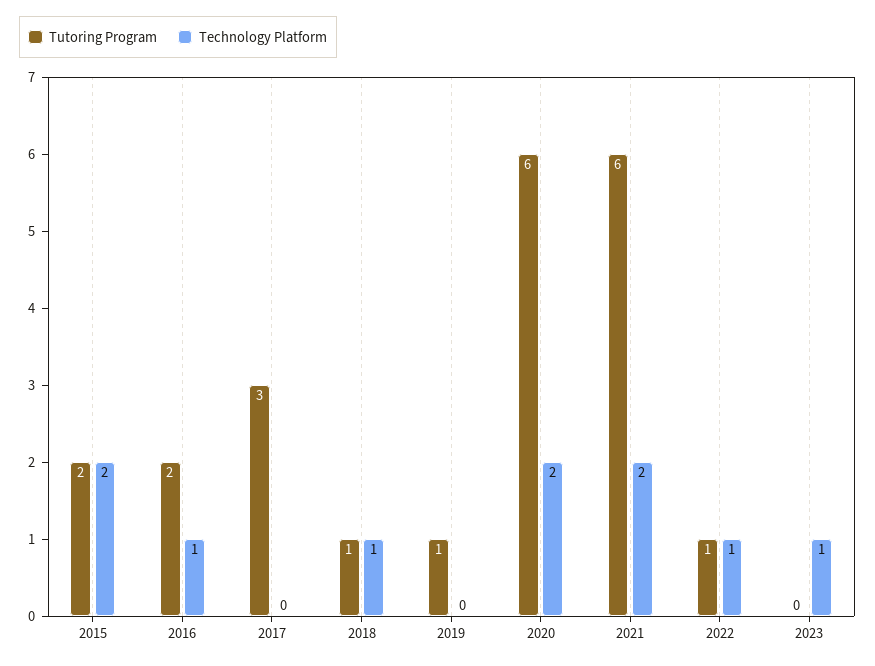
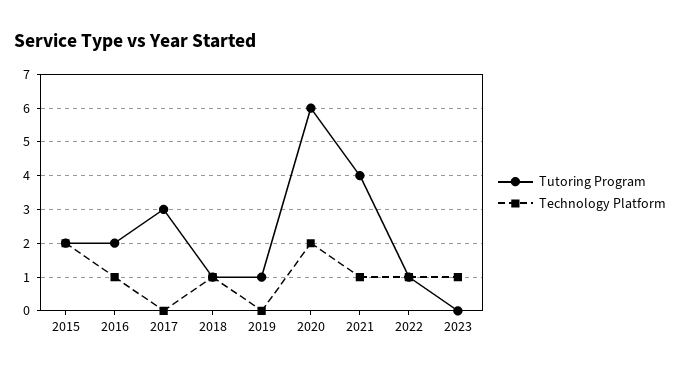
  {
    "Tutoring Program": {
      "2015": 2,
      "2016": 2,
      "2017": 3,
      "2018": 1,
      "2019": 1,
      "2020": 6,
-     "2021": 6,
+     "2021": 4,
      "2022": 1,
      "2023": 0
    },
    "Technology Platform": {
      "2015": 2,
      "2016": 1,
      "2017": 0,
      "2018": 1,
      "2019": 0,
      "2020": 2,
-     "2021": 2,
+     "2021": 1,
      "2022": 1,
      "2023": 1
    }
  }

